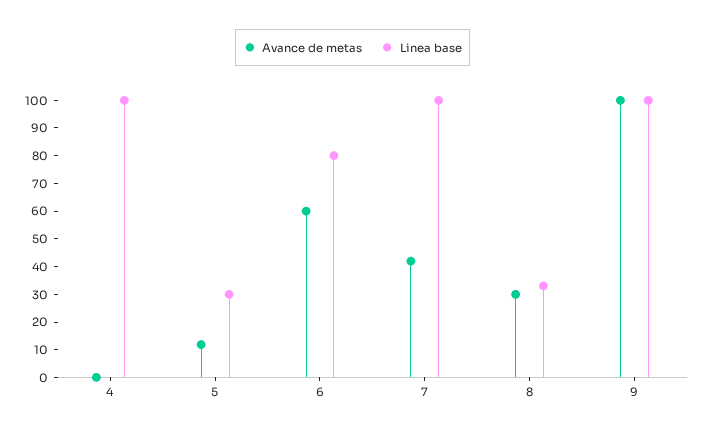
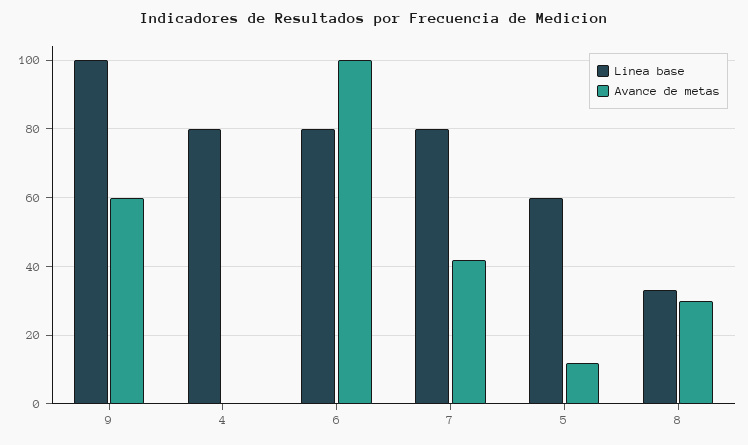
  {
    "Avance de metas": {
      "4": 0,
      "5": 12,
-     "6": 60,
+     "6": 100,
      "7": 42,
      "8": 30,
-     "9": 100
+     "9": 60
    },
    "Linea base": {
-     "4": 100,
+     "4": 80,
-     "5": 30,
+     "5": 60,
      "6": 80,
-     "7": 100,
+     "7": 80,
      "8": 34,
      "9": 100
    }
  }

